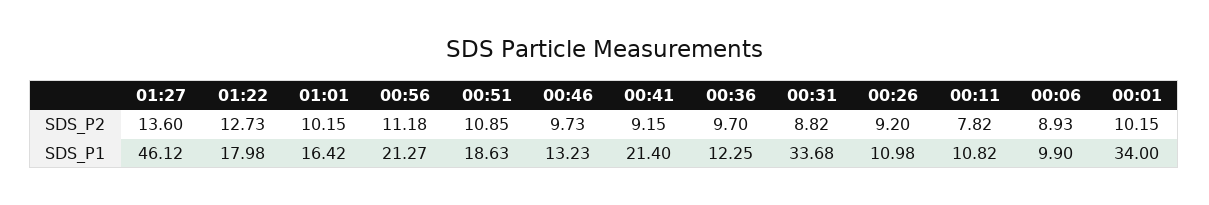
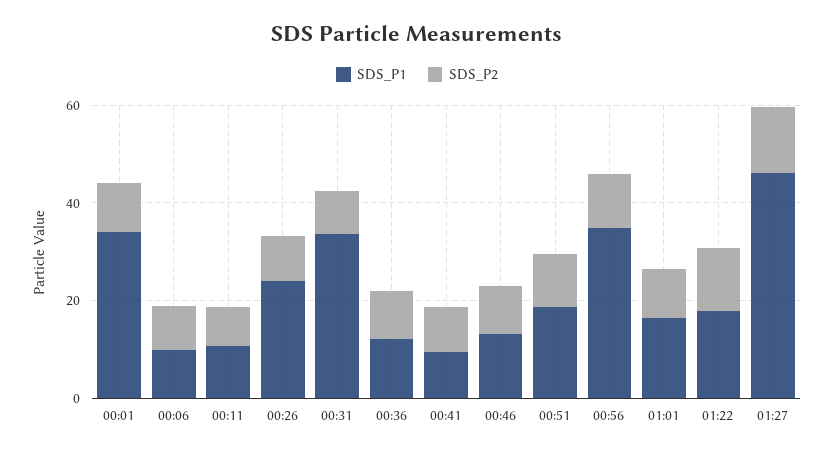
  {
    "SDS_P2": {
      "01:27": 13.6,
      "01:22": 12.73,
      "01:01": 10.15,
      "00:56": 11.18,
      "00:51": 10.85,
      "00:46": 9.73,
      "00:41": 9.15,
      "00:36": 9.7,
      "00:31": 8.82,
      "00:26": 9.2,
      "00:11": 7.82,
      "00:06": 8.93,
      "00:01": 10.15
    },
    "SDS_P1": {
      "01:27": 46.12,
      "01:22": 17.98,
      "01:01": 16.42,
-     "00:56": 21.27,
+     "00:56": 35,
      "00:51": 18.63,
      "00:46": 13.23,
-     "00:41": 21.4,
+     "00:41": 10,
      "00:36": 12.25,
      "00:31": 33.68,
-     "00:26": 10.98,
+     "00:26": 25,
      "00:11": 10.82,
      "00:06": 9.9,
      "00:01": 34
    }
  }

